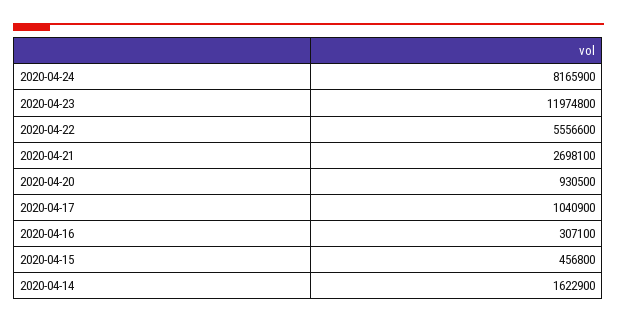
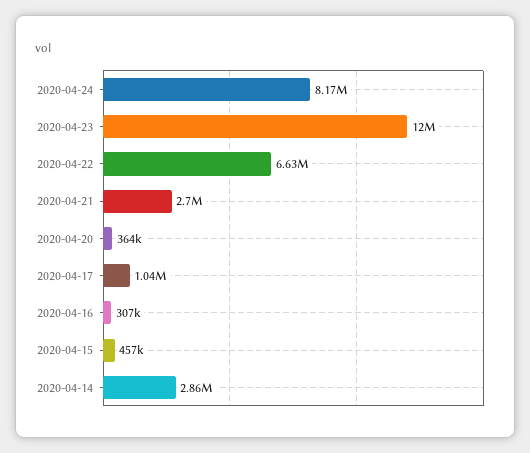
  {
    "2020-04-24": 8165900,
    "2020-04-23": 11974800,
-   "2020-04-22": 5556600,
+   "2020-04-22": 6630000,
    "2020-04-21": 2698100,
-   "2020-04-20": 930500,
+   "2020-04-20": 364000,
    "2020-04-17": 1040900,
    "2020-04-16": 307100,
    "2020-04-15": 456800,
-   "2020-04-14": 1622900
+   "2020-04-14": 2860000
  }

